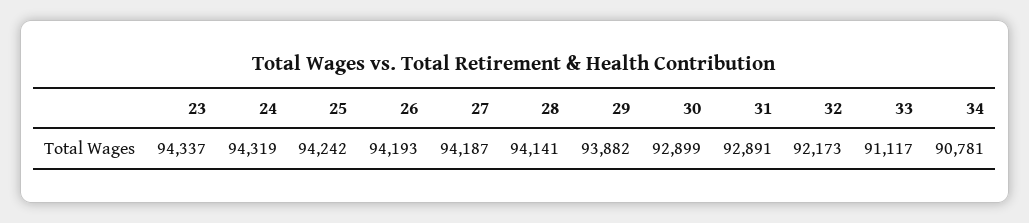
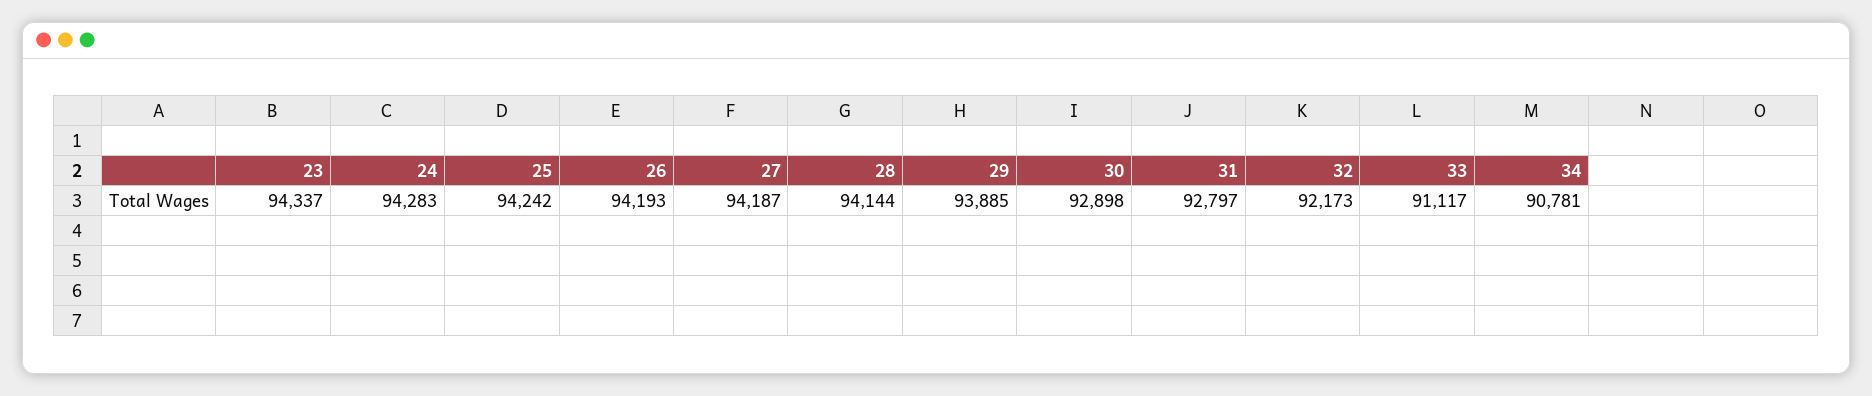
  {
    "23": 94337,
-   "24": 94319,
+   "24": 94283,
    "25": 94242,
    "26": 94193,
    "27": 94187,
-   "28": 94141,
+   "28": 94144,
-   "29": 93882,
+   "29": 93885,
-   "30": 92899,
+   "30": 92898,
-   "31": 92891,
+   "31": 92797,
    "32": 92173,
    "33": 91117,
    "34": 90781
  }

